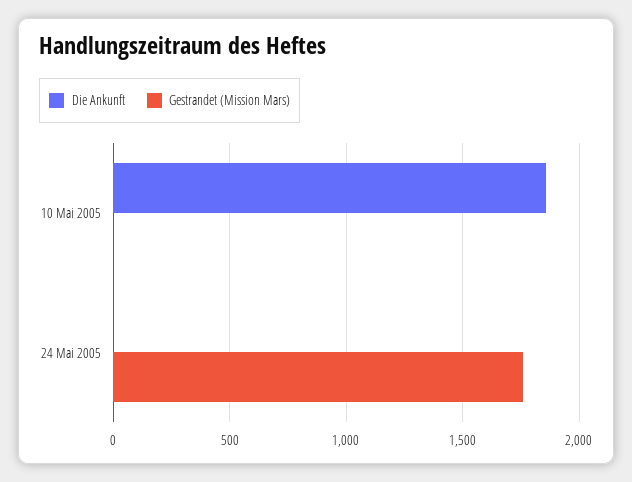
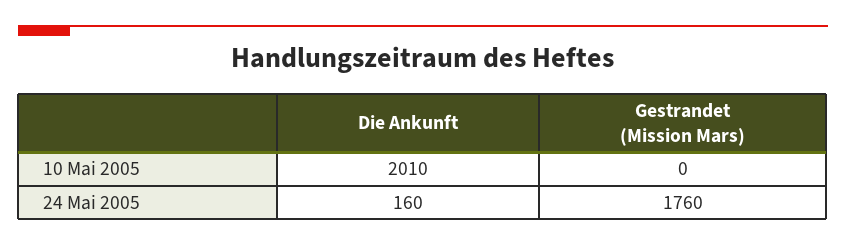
  {
    "Die Ankunft": {
-     "10 Mai 2005": 1850,
+     "10 Mai 2005": 2010,
-     "24 Mai 2005": 0
+     "24 Mai 2005": 160
    },
    "Gestrandet (Mission Mars)": {
      "10 Mai 2005": 0,
      "24 Mai 2005": 1760
    }
  }

